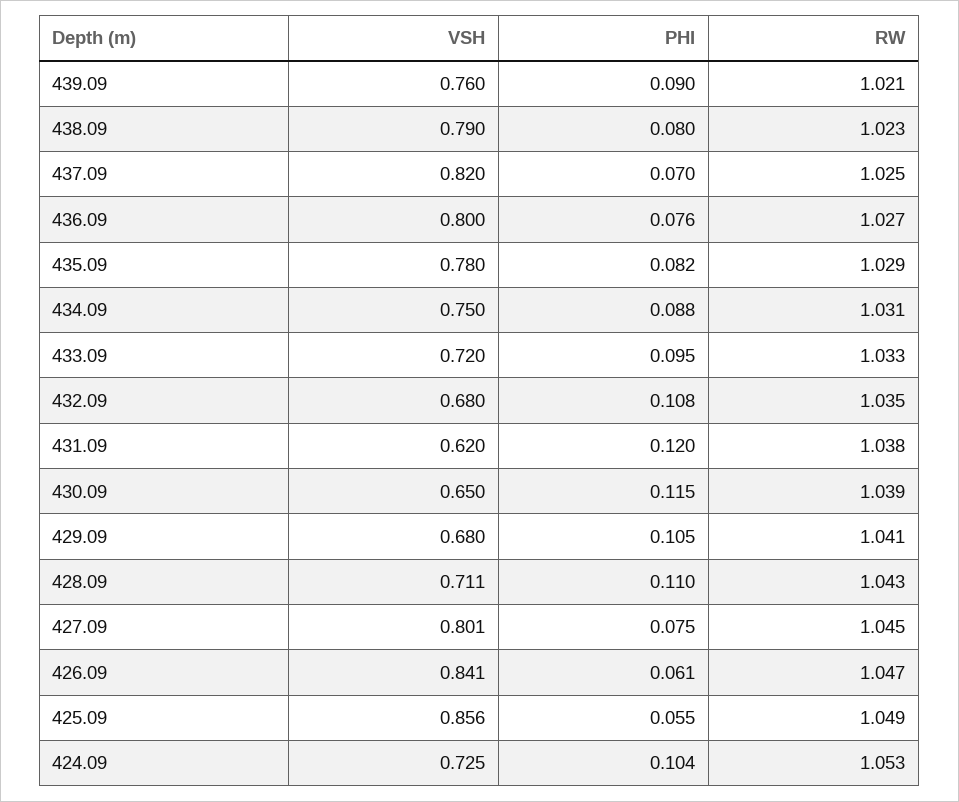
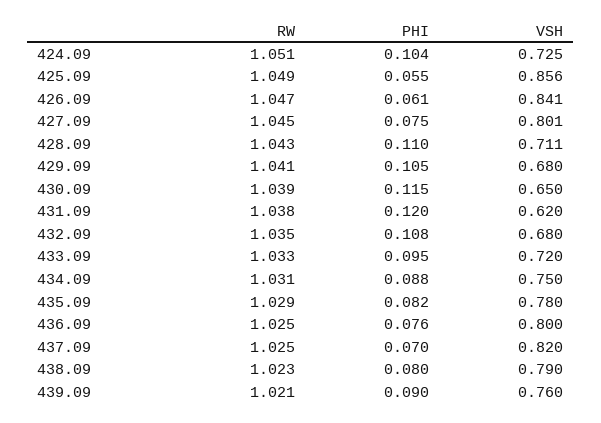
  {
    "VSH": {
      "439.09": 0.76,
      "438.09": 0.79,
      "437.09": 0.82,
      "436.09": 0.8,
      "435.09": 0.78,
      "434.09": 0.75,
      "433.09": 0.72,
      "432.09": 0.68,
      "431.09": 0.62,
      "430.09": 0.65,
      "429.09": 0.68,
      "428.09": 0.711,
      "427.09": 0.801,
      "426.09": 0.841,
      "425.09": 0.856,
      "424.09": 0.725
    },
    "PHI": {
      "439.09": 0.09,
      "438.09": 0.08,
      "437.09": 0.07,
      "436.09": 0.076,
      "435.09": 0.082,
      "434.09": 0.088,
      "433.09": 0.095,
      "432.09": 0.108,
      "431.09": 0.12,
      "430.09": 0.115,
      "429.09": 0.105,
      "428.09": 0.11,
      "427.09": 0.075,
      "426.09": 0.061,
      "425.09": 0.055,
      "424.09": 0.104
    },
    "RW": {
      "439.09": 1.021,
      "438.09": 1.023,
      "437.09": 1.025,
-     "436.09": 1.027,
+     "436.09": 1.025,
      "435.09": 1.029,
      "434.09": 1.031,
      "433.09": 1.033,
      "432.09": 1.035,
      "431.09": 1.038,
      "430.09": 1.039,
      "429.09": 1.041,
      "428.09": 1.043,
      "427.09": 1.045,
      "426.09": 1.047,
      "425.09": 1.049,
-     "424.09": 1.053
+     "424.09": 1.051
    }
  }

